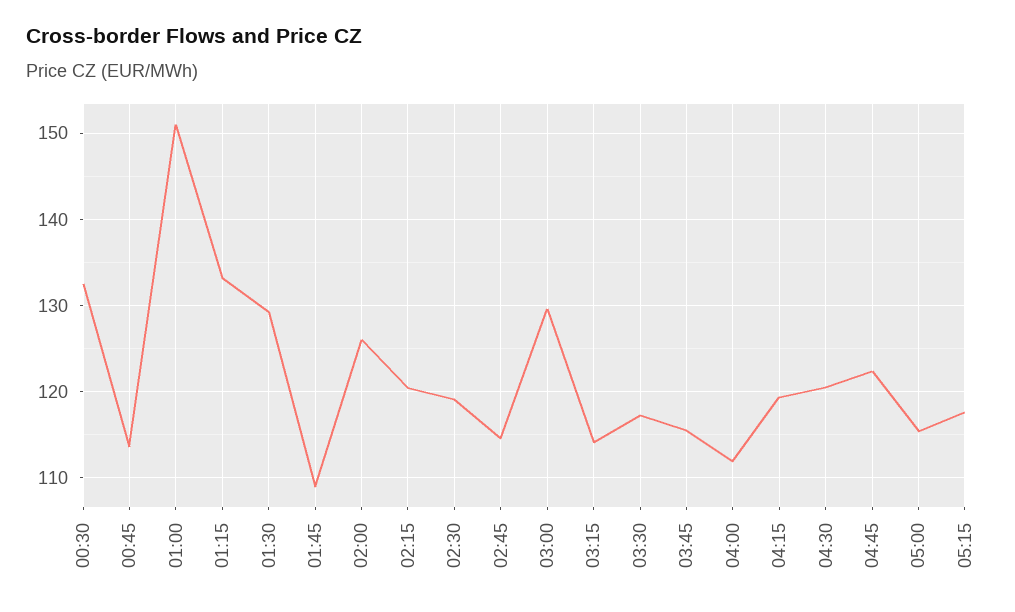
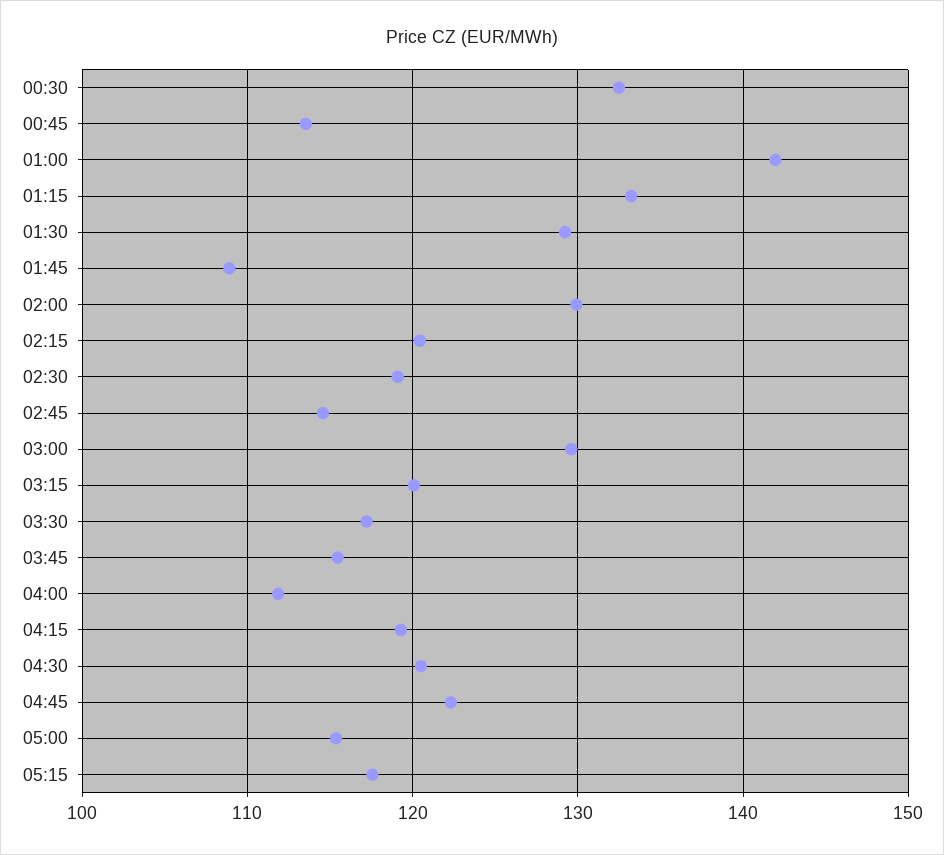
  {
    "00:30": 132,
    "00:45": 114,
-   "01:00": 151,
+   "01:00": 142,
    "01:15": 133,
    "01:30": 129,
    "01:45": 109,
-   "02:00": 126,
+   "02:00": 130,
    "02:15": 120,
    "02:30": 119,
    "02:45": 115,
    "03:00": 130,
-   "03:15": 114,
+   "03:15": 120,
    "03:30": 117,
    "03:45": 115,
    "04:00": 112,
    "04:15": 119,
    "04:30": 121,
    "04:45": 122,
    "05:00": 115,
    "05:15": 118
  }

